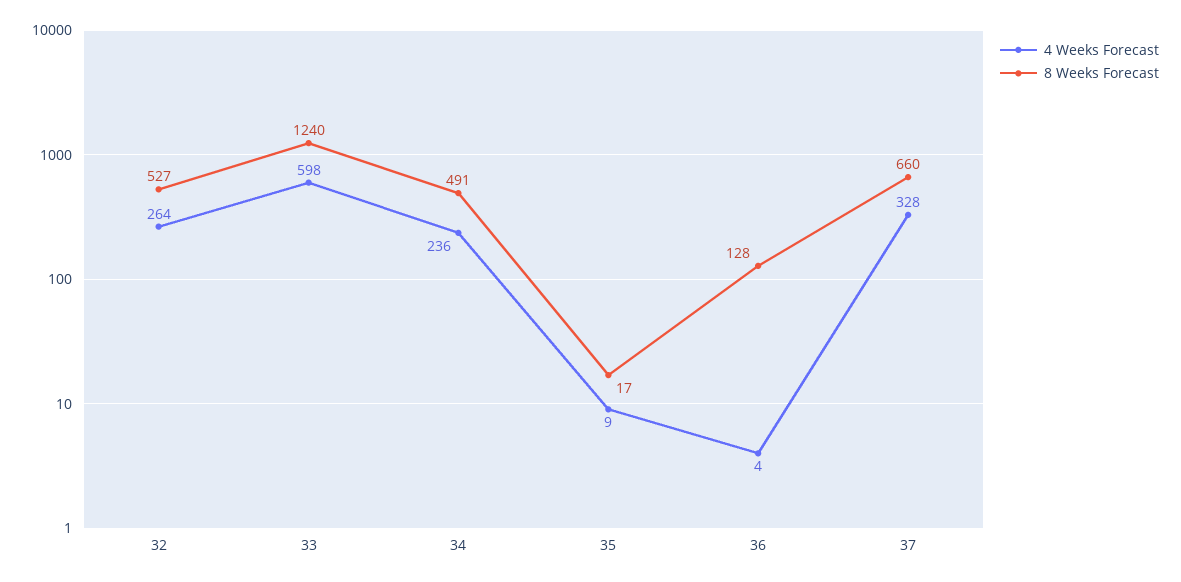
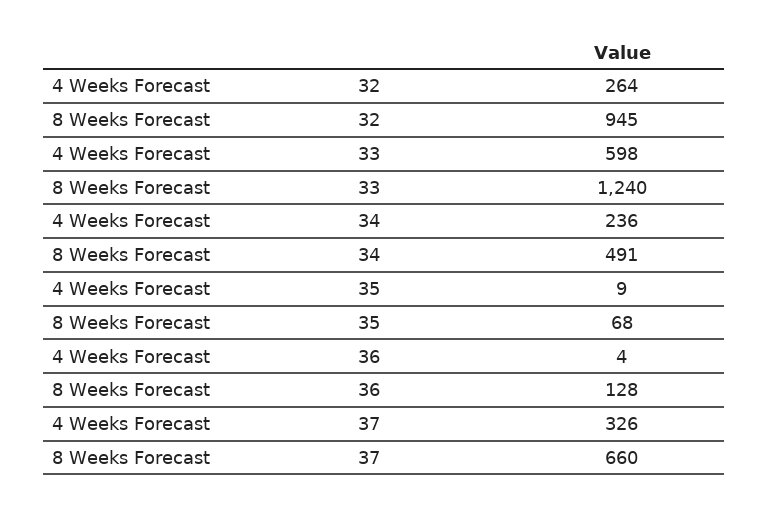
  {
    "4 Weeks Forecast": {
      "32": 264,
      "33": 598,
      "34": 236,
      "35": 9,
      "36": 4,
-     "37": 328
+     "37": 326
    },
    "8 Weeks Forecast": {
-     "32": 527,
+     "32": 945,
      "33": 1240,
      "34": 491,
-     "35": 17,
+     "35": 68,
      "36": 128,
      "37": 660
    }
  }

